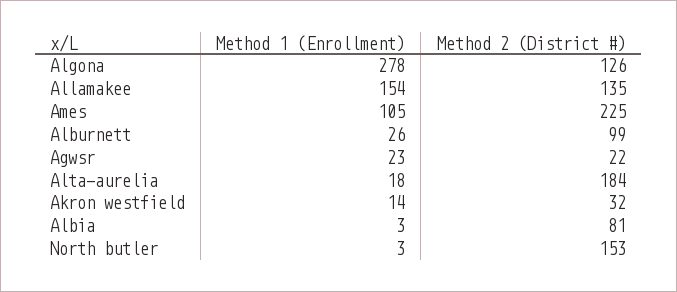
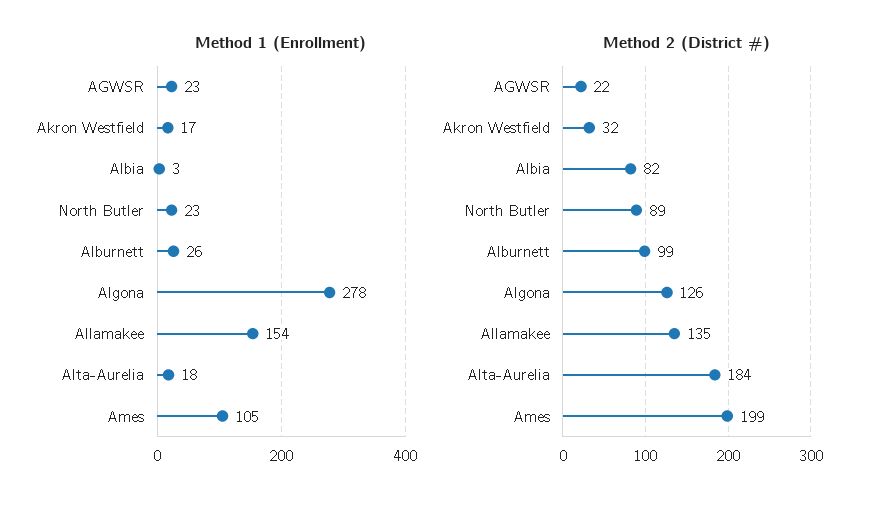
  {
    "Method 1 (Enrollment)": {
      "Algona": 278,
      "Allamakee": 154,
      "Ames": 105,
      "Alburnett": 26,
      "Agwsr": 23,
      "Alta-aurelia": 18,
-     "Akron westfield": 14,
+     "Akron westfield": 17,
      "Albia": 3,
-     "North butler": 3
+     "North butler": 23
    },
    "Method 2 (District #)": {
      "Algona": 126,
      "Allamakee": 135,
-     "Ames": 225,
+     "Ames": 199,
      "Alburnett": 99,
      "Agwsr": 22,
      "Alta-aurelia": 184,
      "Akron westfield": 32,
-     "Albia": 81,
+     "Albia": 82,
-     "North butler": 153
+     "North butler": 89
    }
  }

